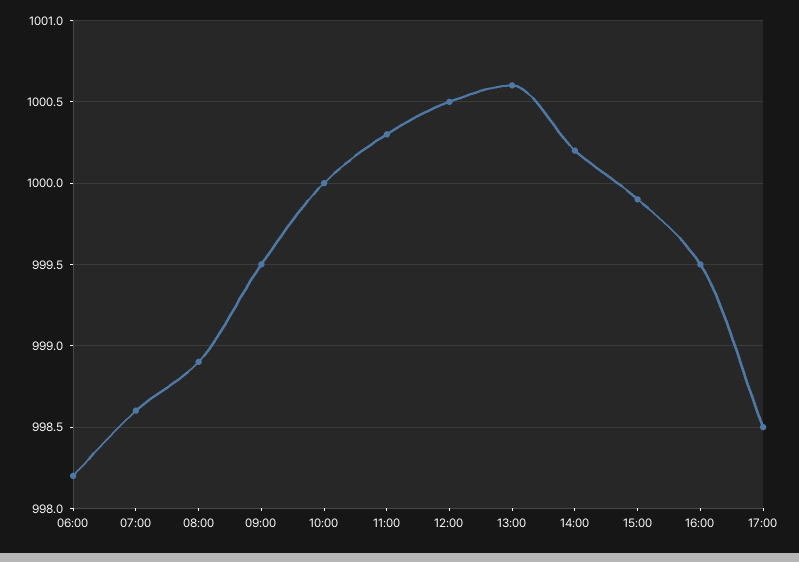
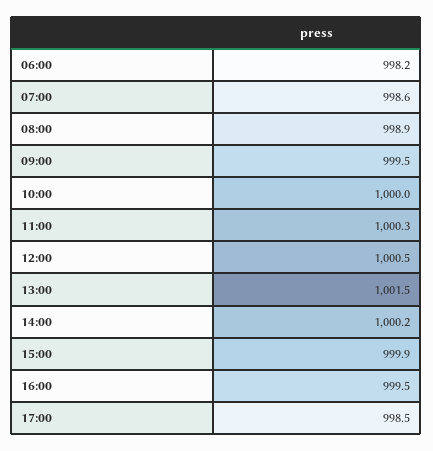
  {
    "06:00": 998.2,
    "07:00": 998.6,
    "08:00": 998.9,
    "09:00": 999.5,
    "10:00": 1000,
    "11:00": 1000.3,
    "12:00": 1000.5,
-   "13:00": 1000.6,
+   "13:00": 1001.5,
    "14:00": 1000.2,
    "15:00": 999.9,
    "16:00": 999.5,
    "17:00": 998.5
  }

